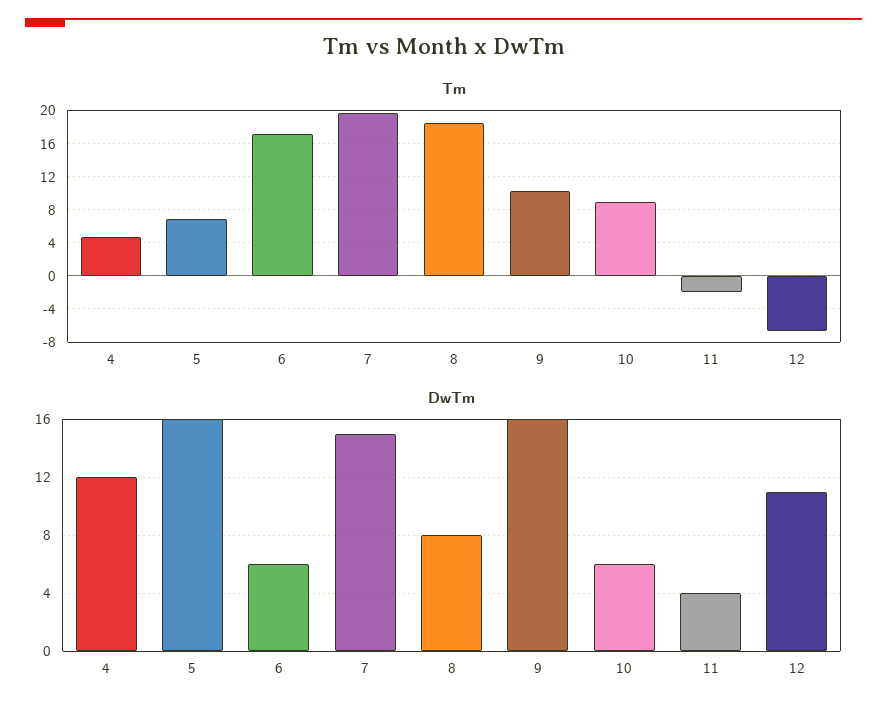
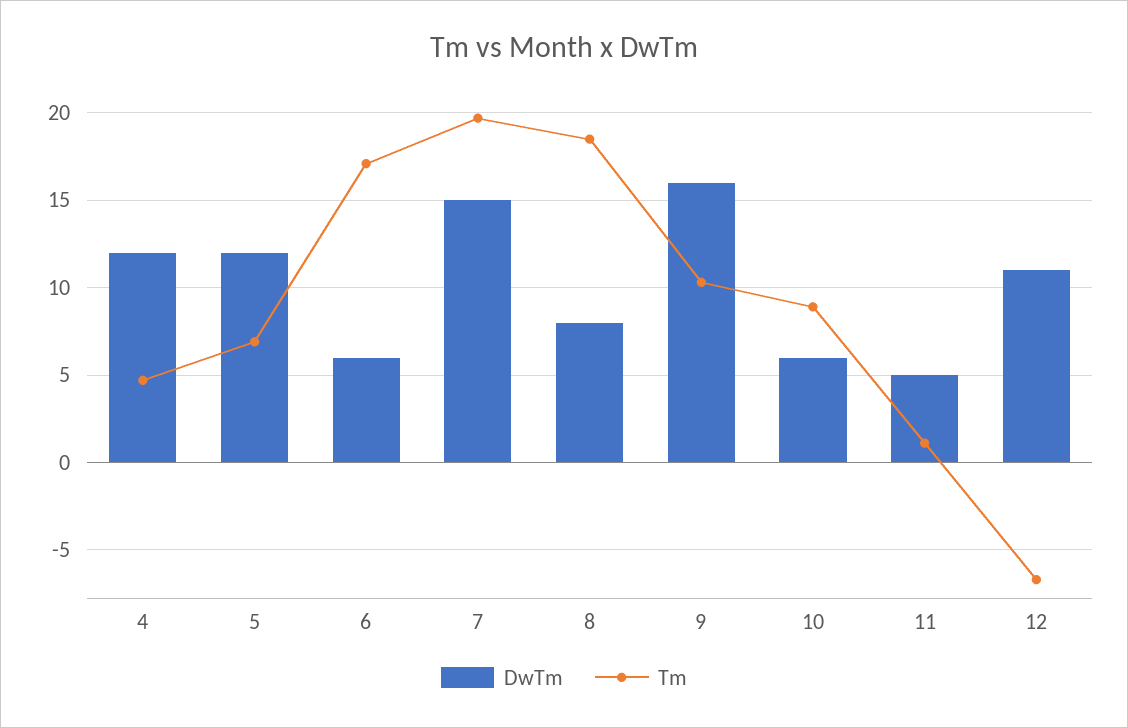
  {
    "Tm": {
      "4": 4.5,
      "5": 7,
      "6": 17,
      "7": 19.5,
      "8": 18.5,
      "9": 10.5,
      "10": 9,
-     "11": -2,
+     "11": 1,
      "12": -6.5
    },
    "DwTm": {
      "4": 12,
-     "5": 16,
+     "5": 12,
      "6": 6,
      "7": 15,
      "8": 8,
      "9": 16,
      "10": 6,
-     "11": 4,
+     "11": 5,
      "12": 11
    }
  }

